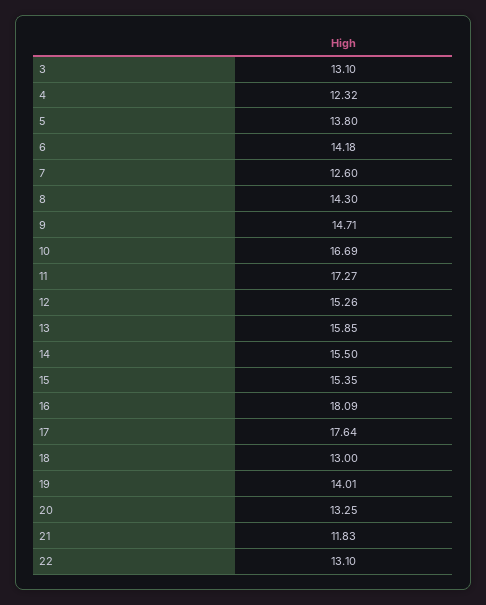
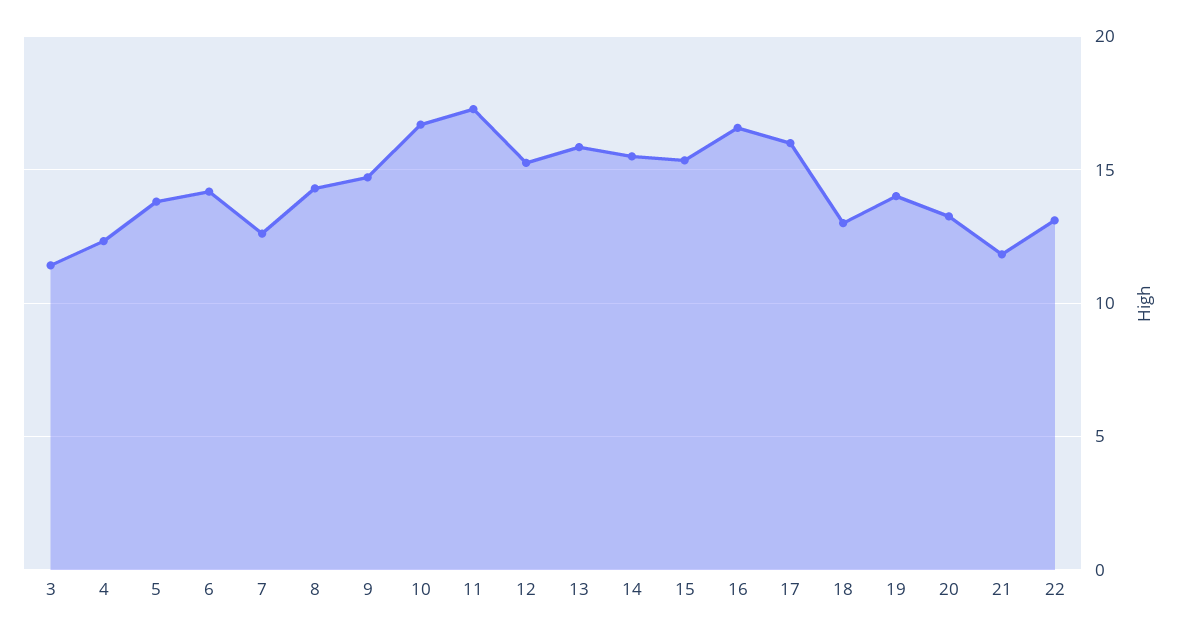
  {
-   "3": 13.1,
+   "3": 11.5,
    "4": 12.32,
    "5": 13.8,
    "6": 14.18,
    "7": 12.6,
    "8": 14.3,
    "9": 14.71,
    "10": 16.69,
    "11": 17.27,
    "12": 15.26,
    "13": 15.85,
    "14": 15.5,
    "15": 15.35,
-   "16": 18.09,
+   "16": 16.5,
-   "17": 17.64,
+   "17": 16,
    "18": 13,
    "19": 14.01,
    "20": 13.25,
    "21": 11.83,
    "22": 13.1
  }

